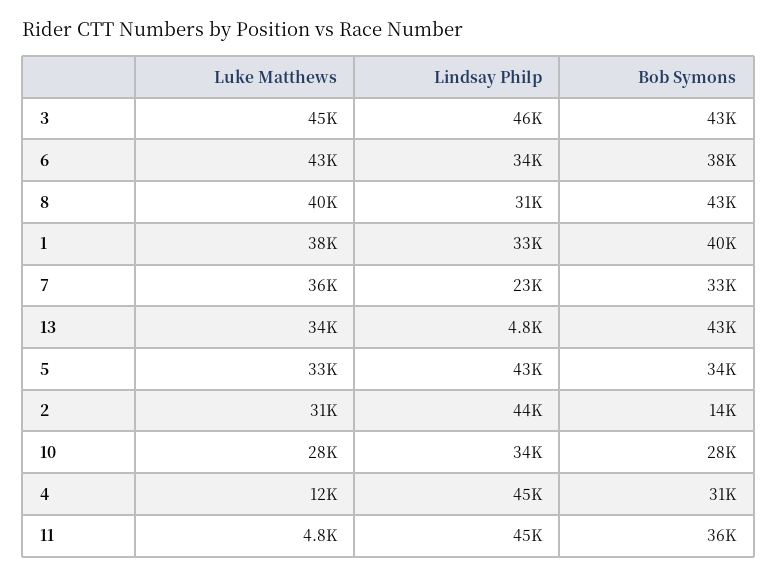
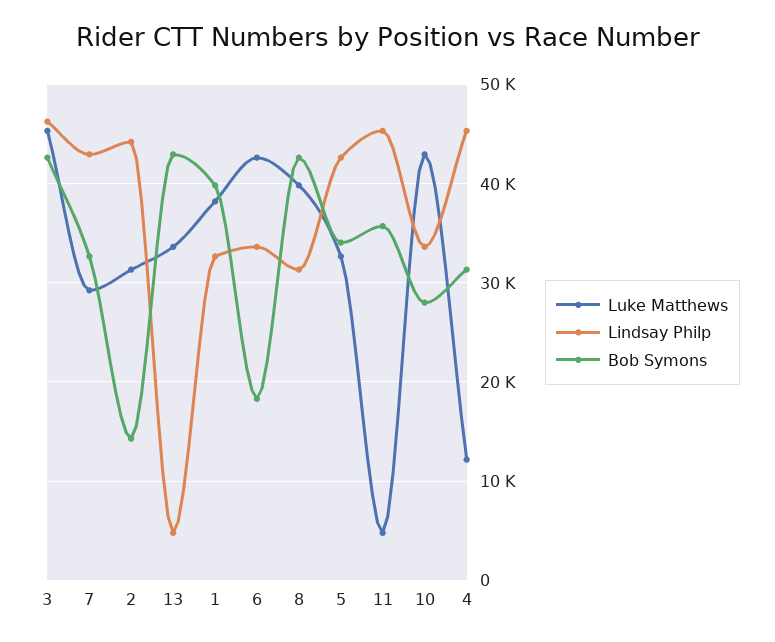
  {
    "Luke Matthews": {
      "3": 45000,
      "6": 43000,
      "8": 40000,
      "1": 38000,
-     "7": 36000,
+     "7": 29000,
      "13": 34000,
      "5": 33000,
      "2": 31000,
-     "10": 28000,
+     "10": 43000,
      "4": 12000,
      "11": 4800
    },
    "Lindsay Philp": {
      "3": 46000,
      "6": 34000,
      "8": 31000,
      "1": 33000,
-     "7": 23000,
+     "7": 43000,
      "13": 4800,
      "5": 43000,
      "2": 44000,
      "10": 34000,
      "4": 45000,
      "11": 45000
    },
    "Bob Symons": {
      "3": 43000,
-     "6": 38000,
+     "6": 18000,
      "8": 43000,
      "1": 40000,
      "7": 33000,
      "13": 43000,
      "5": 34000,
      "2": 14000,
      "10": 28000,
      "4": 31000,
      "11": 36000
    }
  }

